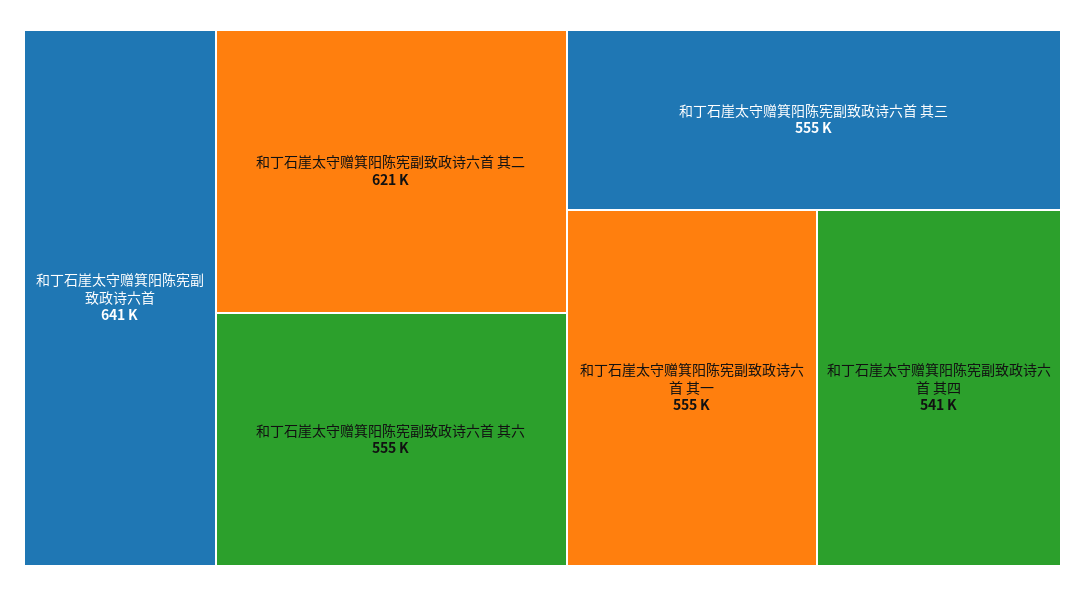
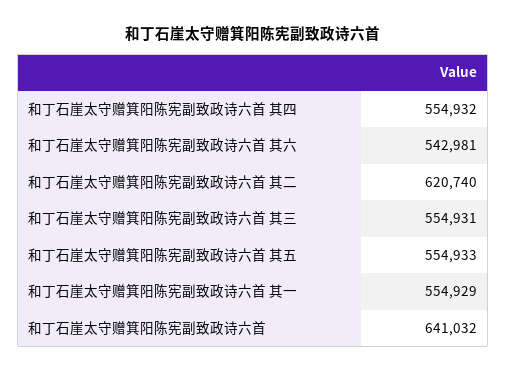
  {
    "和丁石崖太守赠箕阳陈宪副致政诗六首": 641032,
    "和丁石崖太守赠箕阳陈宪副致政诗六首 其二": 620740,
-   "和丁石崖太守赠箕阳陈宪副致政诗六首 其六": 555000,
+   "和丁石崖太守赠箕阳陈宪副致政诗六首 其六": 542981,
    "和丁石崖太守赠箕阳陈宪副致政诗六首 其三": 554931,
    "和丁石崖太守赠箕阳陈宪副致政诗六首 其一": 554929,
-   "和丁石崖太守赠箕阳陈宪副致政诗六首 其四": 541000
+   "和丁石崖太守赠箕阳陈宪副致政诗六首 其四": 554932,
+   "和丁石崖太守赠箕阳陈宪副致政诗六首 其五": 554933
  }

